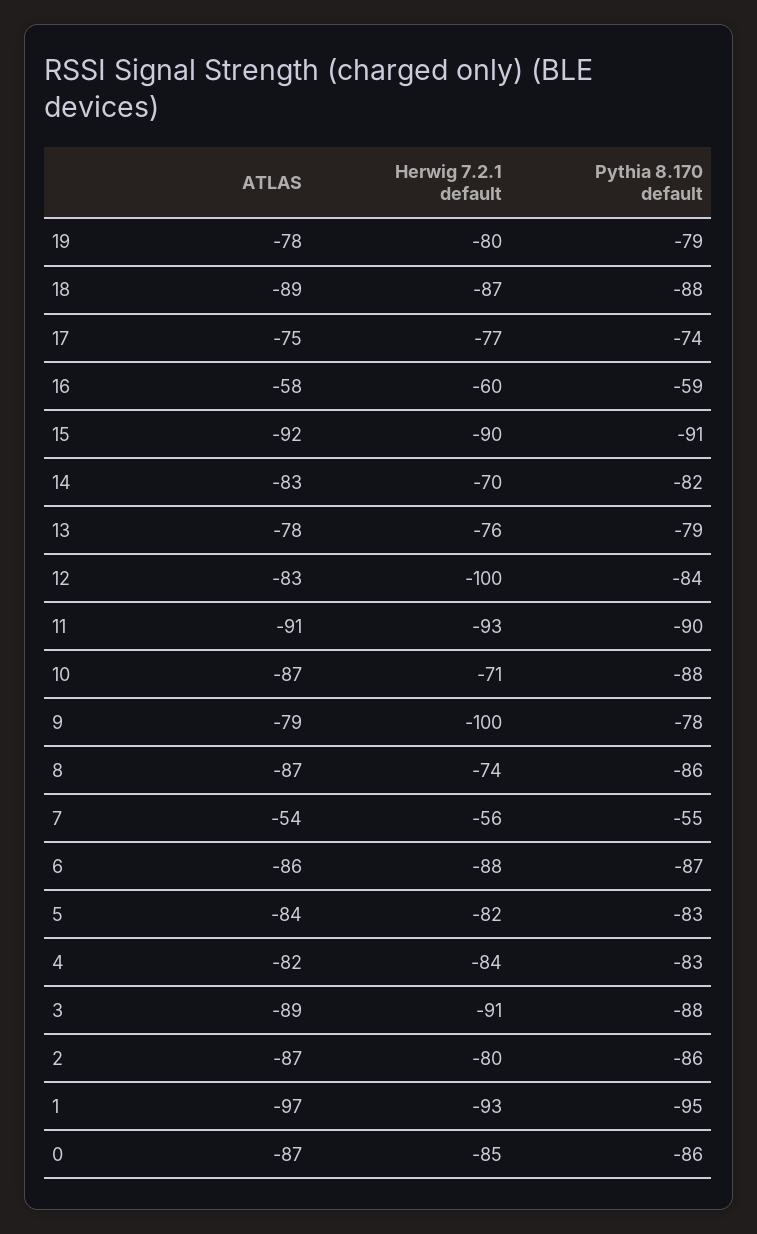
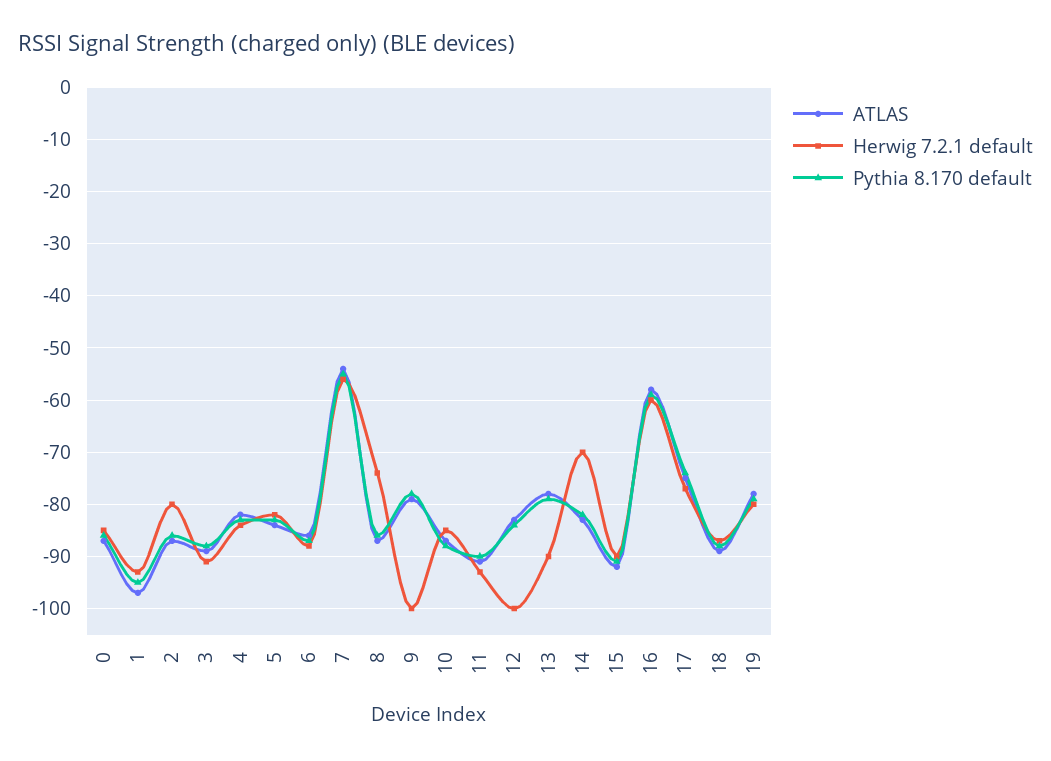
  {
    "ATLAS": {
      "19": -78,
      "18": -89,
      "17": -75,
      "16": -58,
      "15": -92,
      "14": -83,
      "13": -78,
      "12": -83,
      "11": -91,
      "10": -87,
      "9": -79,
      "8": -87,
      "7": -54,
      "6": -86,
      "5": -84,
      "4": -82,
      "3": -89,
      "2": -87,
      "1": -97,
      "0": -87
    },
    "Herwig 7.2.1 default": {
      "19": -80,
      "18": -87,
      "17": -77,
      "16": -60,
      "15": -90,
      "14": -70,
-     "13": -76,
+     "13": -90,
      "12": -100,
      "11": -93,
-     "10": -71,
+     "10": -85,
      "9": -100,
      "8": -74,
      "7": -56,
      "6": -88,
      "5": -82,
      "4": -84,
      "3": -91,
      "2": -80,
      "1": -93,
      "0": -85
    },
    "Pythia 8.170 default": {
      "19": -79,
      "18": -88,
      "17": -74,
      "16": -59,
      "15": -91,
      "14": -82,
      "13": -79,
      "12": -84,
      "11": -90,
      "10": -88,
      "9": -78,
      "8": -86,
      "7": -55,
      "6": -87,
      "5": -83,
      "4": -83,
      "3": -88,
      "2": -86,
      "1": -95,
      "0": -86
    }
  }

